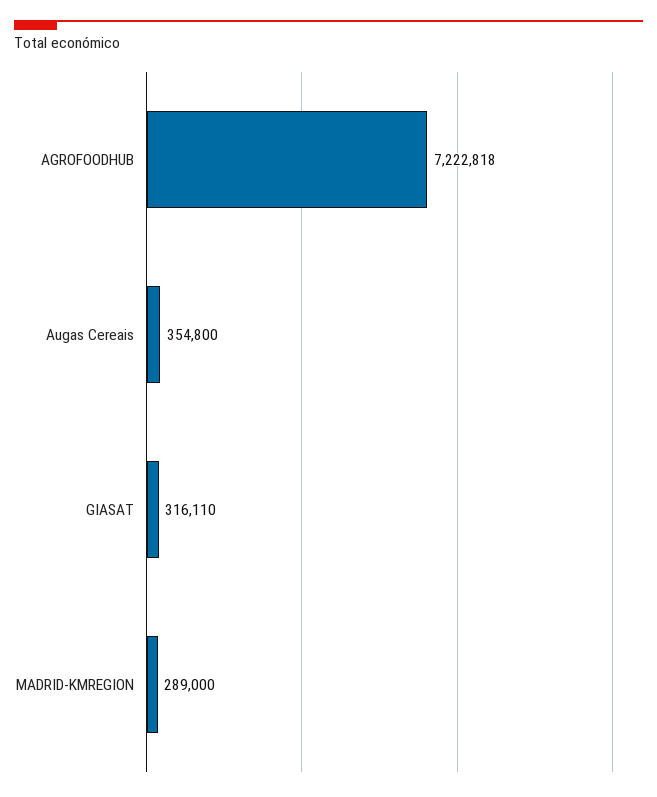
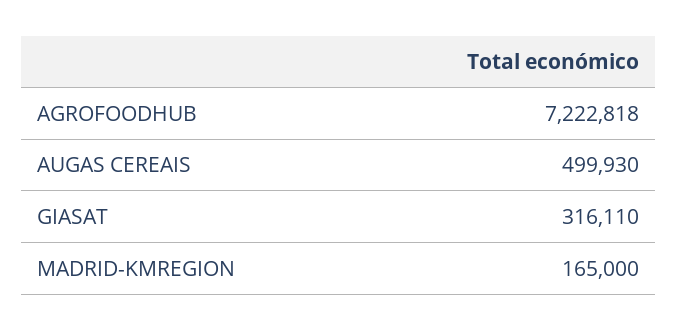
  {
    "AGROFOODHUB": 7222818,
-   "Augas Cereais": 354800,
+   "Augas Cereais": 499930,
    "GIASAT": 316110,
-   "MADRID-KMREGION": 289000
+   "MADRID-KMREGION": 165000
  }

